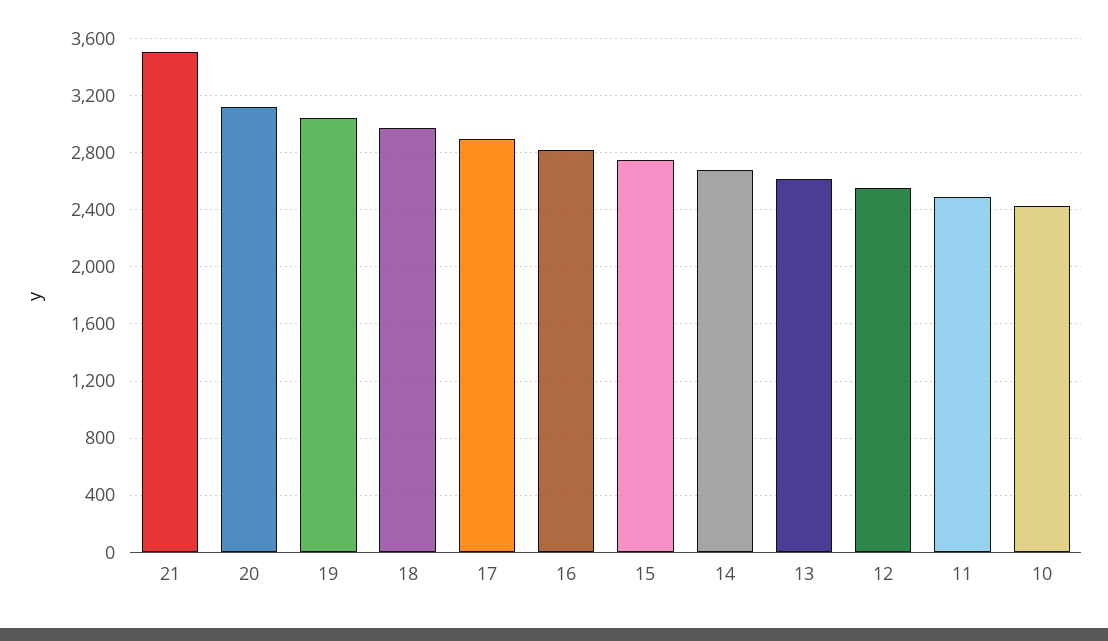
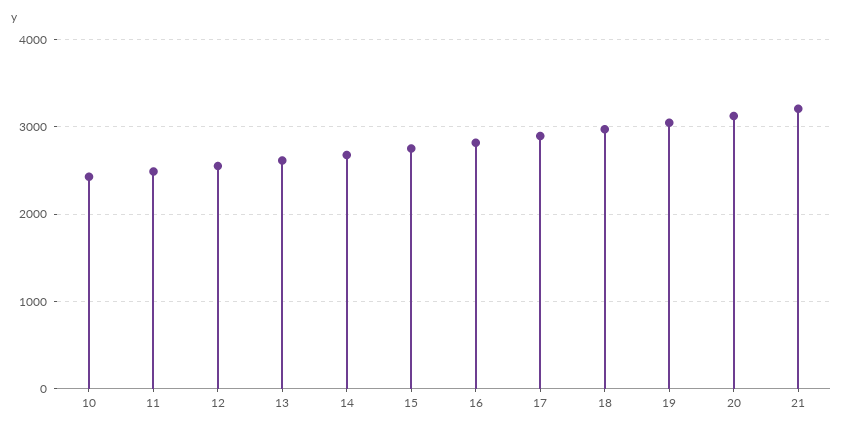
  {
-   "21": 3500,
+   "21": 3200,
    "20": 3100,
    "19": 3050,
    "18": 2950,
    "17": 2900,
    "16": 2800,
    "15": 2750,
    "14": 2700,
    "13": 2600,
    "12": 2550,
    "11": 2500,
    "10": 2450
  }

